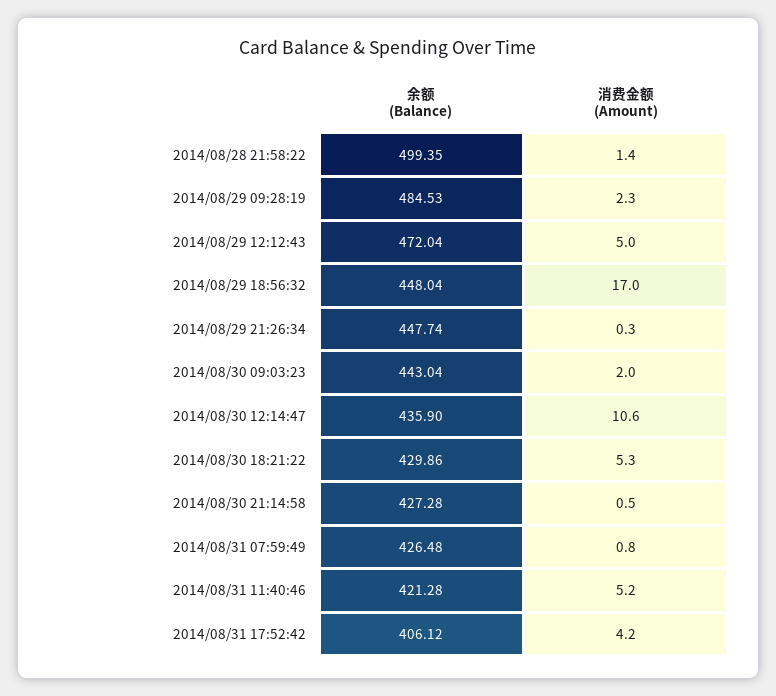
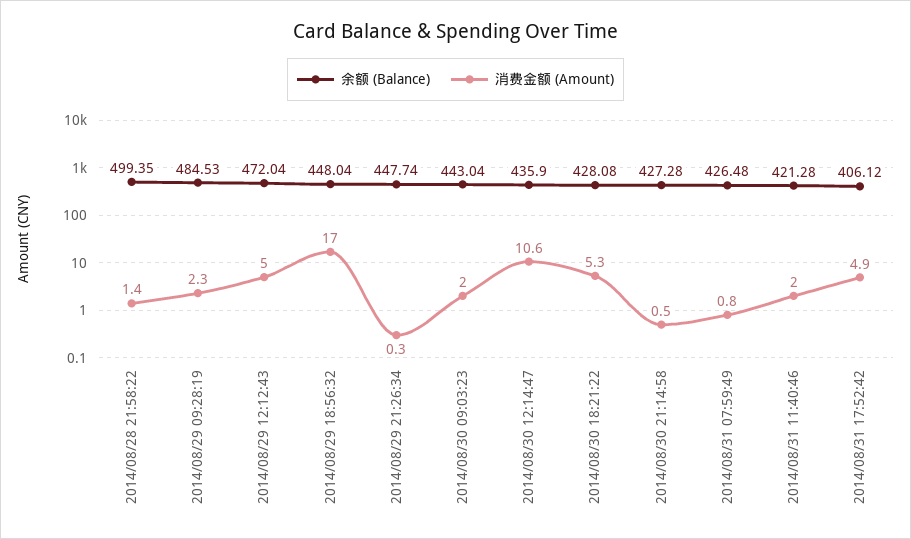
  {
    "余额 (Balance)": {
      "2014/08/28 21:58:22": 499.35,
      "2014/08/29 09:28:19": 484.53,
      "2014/08/29 12:12:43": 472.04,
      "2014/08/29 18:56:32": 448.04,
      "2014/08/29 21:26:34": 447.74,
      "2014/08/30 09:03:23": 443.04,
      "2014/08/30 12:14:47": 435.9,
-     "2014/08/30 18:21:22": 429.86,
+     "2014/08/30 18:21:22": 428.08,
      "2014/08/30 21:14:58": 427.28,
      "2014/08/31 07:59:49": 426.48,
      "2014/08/31 11:40:46": 421.28,
      "2014/08/31 17:52:42": 406.12
    },
    "消费金额 (Amount)": {
      "2014/08/28 21:58:22": 1.4,
      "2014/08/29 09:28:19": 2.3,
      "2014/08/29 12:12:43": 5,
      "2014/08/29 18:56:32": 17,
      "2014/08/29 21:26:34": 0.3,
      "2014/08/30 09:03:23": 2,
      "2014/08/30 12:14:47": 10.6,
      "2014/08/30 18:21:22": 5.3,
      "2014/08/30 21:14:58": 0.5,
      "2014/08/31 07:59:49": 0.8,
-     "2014/08/31 11:40:46": 5.2,
+     "2014/08/31 11:40:46": 2,
-     "2014/08/31 17:52:42": 4.2
+     "2014/08/31 17:52:42": 4.9
    }
  }

